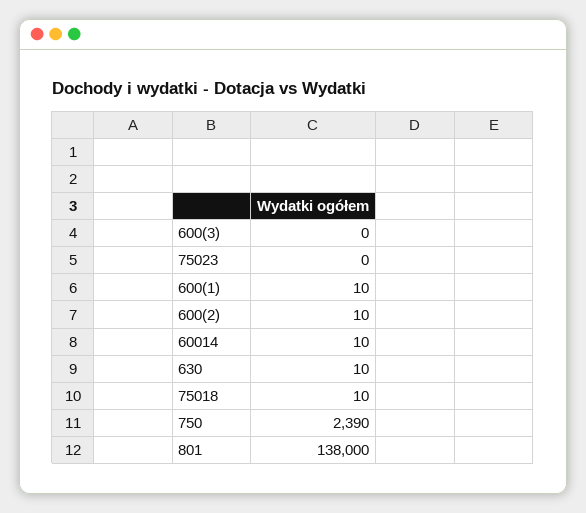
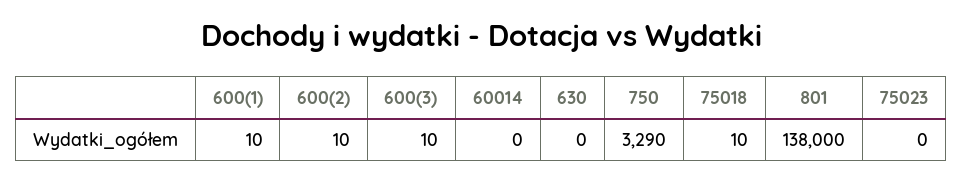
  {
-   "600(3)": 0,
+   "600(3)": 10,
    "75023": 0,
    "600(1)": 10,
    "600(2)": 10,
-   "60014": 10,
+   "60014": 0,
-   "630": 10,
+   "630": 0,
    "75018": 10,
-   "750": 2390,
+   "750": 3290,
    "801": 138000
  }

